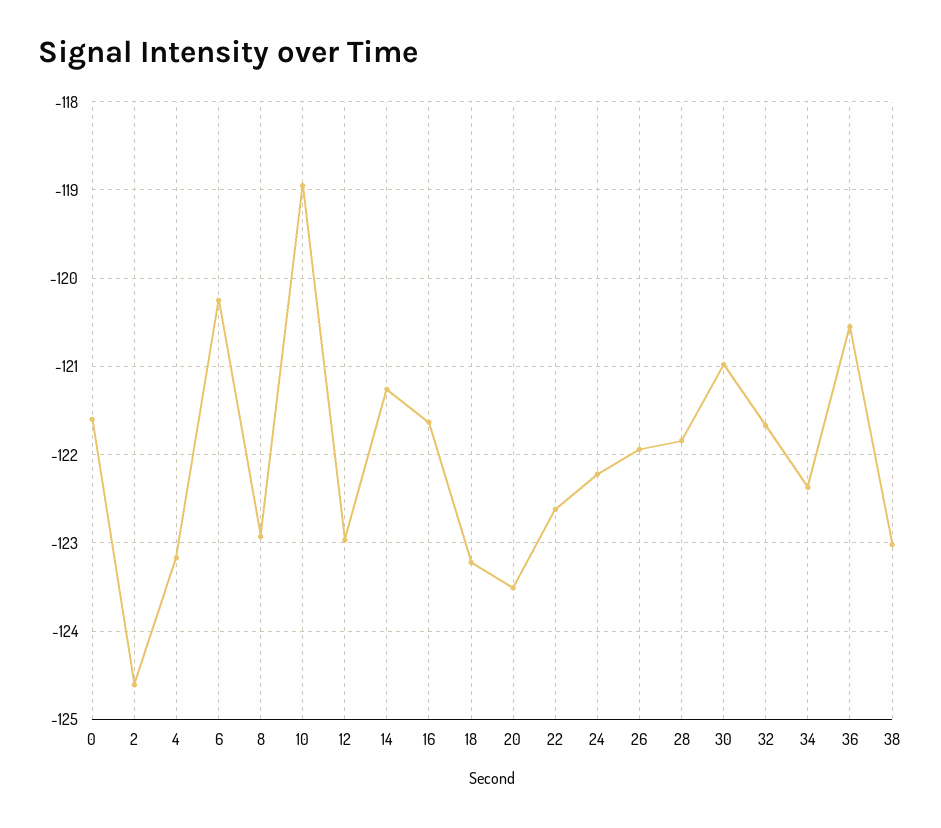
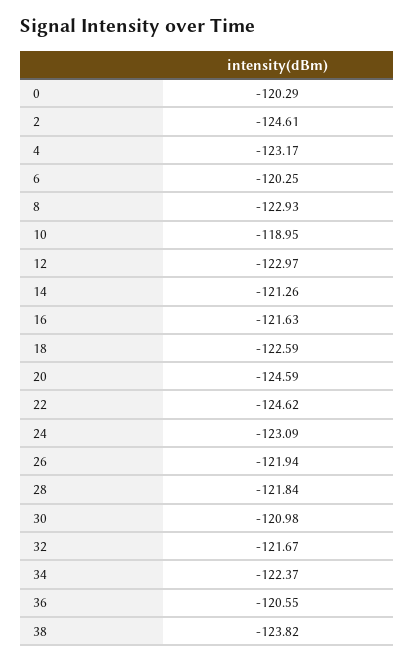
  {
-   "0": -121.6,
+   "0": -120.29,
    "2": -124.61,
    "4": -123.17,
    "6": -120.25,
    "8": -122.93,
    "10": -118.95,
    "12": -122.97,
    "14": -121.26,
    "16": -121.63,
-   "18": -123.2,
+   "18": -122.59,
-   "20": -123.5,
+   "20": -124.59,
-   "22": -122.6,
+   "22": -124.62,
-   "24": -122.2,
+   "24": -123.09,
    "26": -121.94,
    "28": -121.84,
    "30": -120.98,
    "32": -121.67,
    "34": -122.37,
    "36": -120.55,
-   "38": -123
+   "38": -123.82
  }

